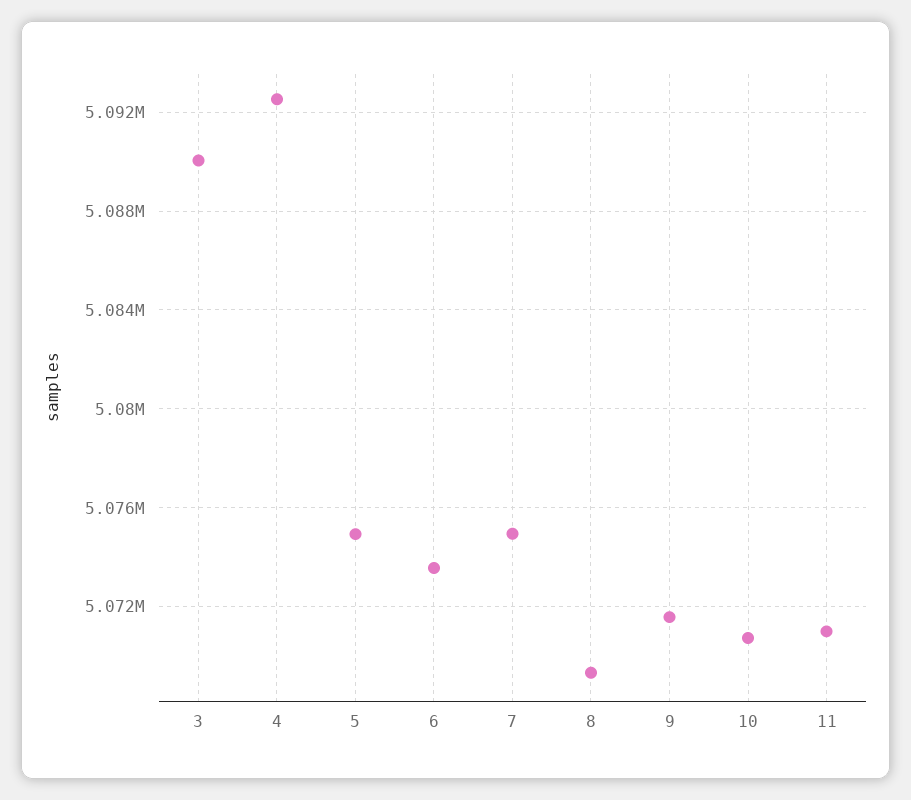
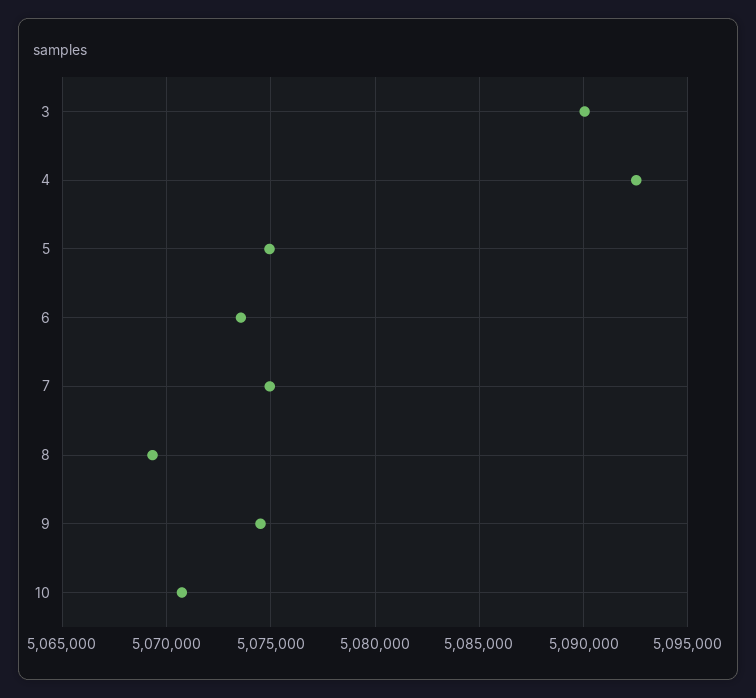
  {
    "3": 5090000,
    "4": 5092500,
    "5": 5075000,
    "6": 5073500,
    "7": 5075000,
    "8": 5069500,
-   "9": 5071500,
+   "9": 5074500,
-   "10": 5070500,
+   "10": 5070500
-   "11": 5071000
  }

